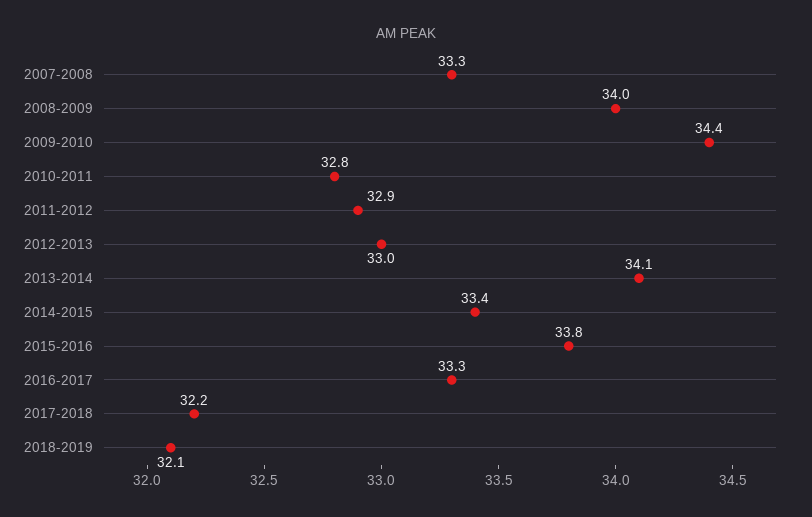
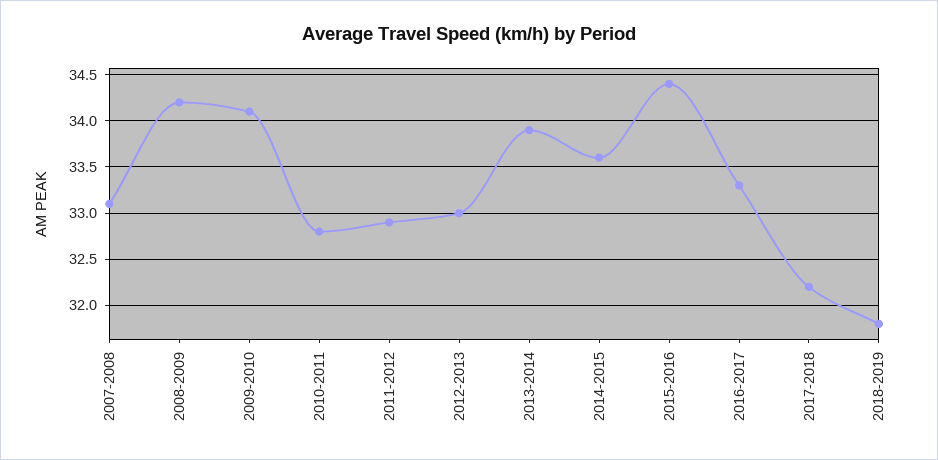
  {
-   "2007-2008": 33.3,
+   "2007-2008": 33.1,
-   "2008-2009": 34,
+   "2008-2009": 34.2,
-   "2009-2010": 34.4,
+   "2009-2010": 34.1,
    "2010-2011": 32.8,
    "2011-2012": 32.9,
    "2012-2013": 33,
-   "2013-2014": 34.1,
+   "2013-2014": 33.9,
-   "2014-2015": 33.4,
+   "2014-2015": 33.6,
-   "2015-2016": 33.8,
+   "2015-2016": 34.4,
    "2016-2017": 33.3,
    "2017-2018": 32.2,
-   "2018-2019": 32.1
+   "2018-2019": 31.8
  }

